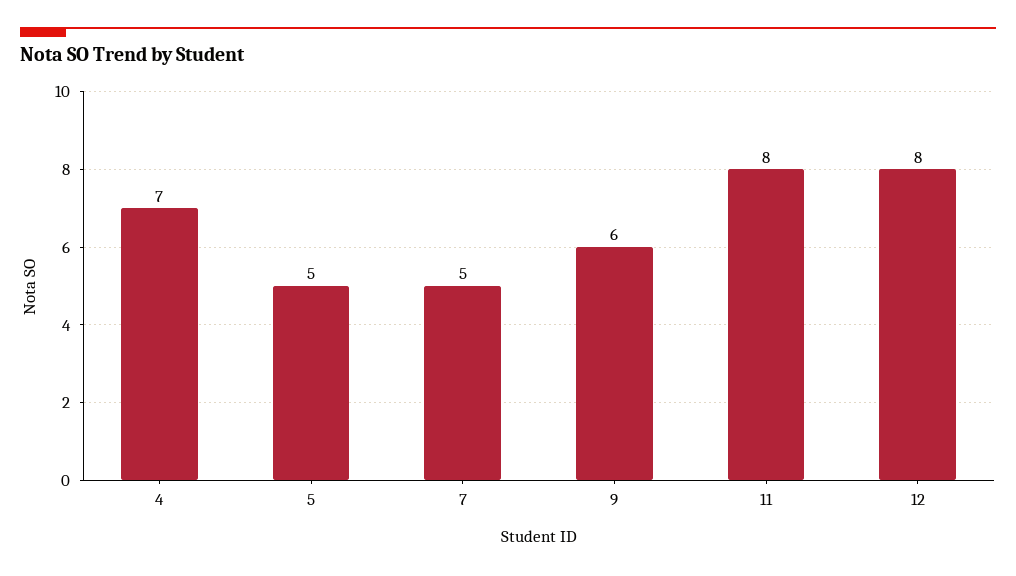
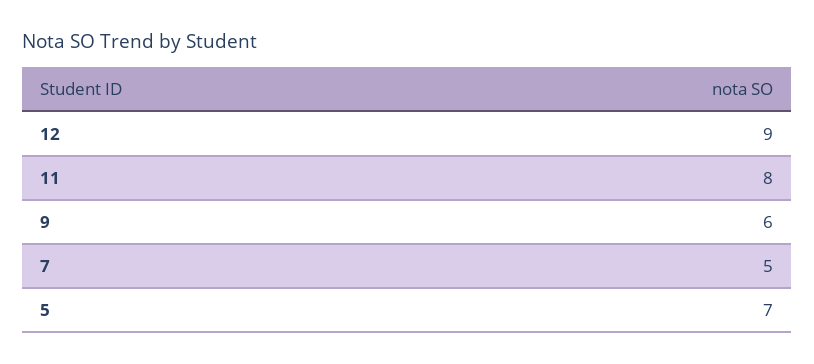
  {
-   "4": 7,
-   "5": 5,
+   "5": 7,
    "7": 5,
    "9": 6,
    "11": 8,
-   "12": 8
+   "12": 9
  }

